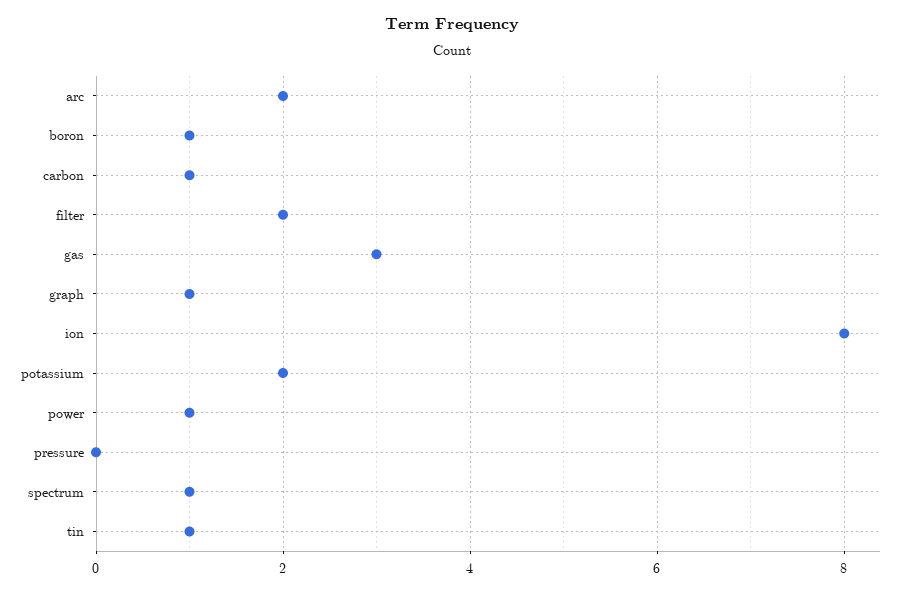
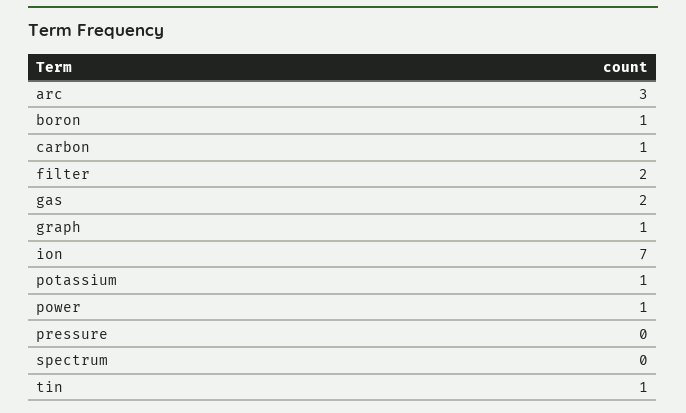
  {
-   "arc": 2,
+   "arc": 3,
    "boron": 1,
    "carbon": 1,
    "filter": 2,
-   "gas": 3,
+   "gas": 2,
    "graph": 1,
-   "ion": 8,
+   "ion": 7,
-   "potassium": 2,
+   "potassium": 1,
    "power": 1,
    "pressure": 0,
-   "spectrum": 1,
+   "spectrum": 0,
    "tin": 1
  }

